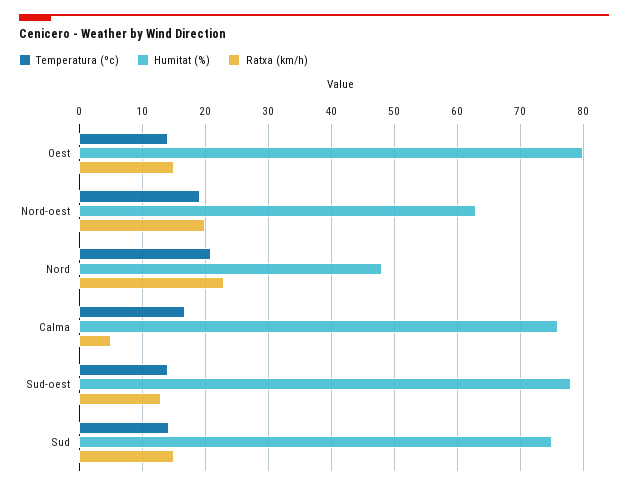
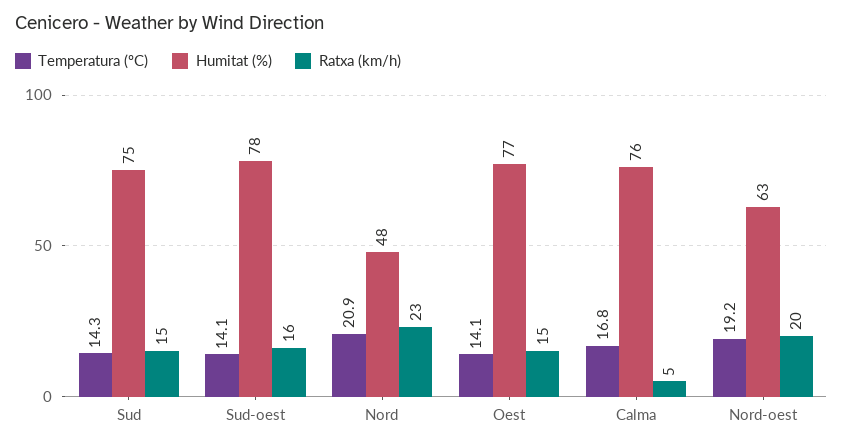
  {
    "Temperatura (ºc)": {
      "Oest": 14.1,
      "Nord-oest": 19.2,
      "Nord": 20.9,
      "Calma": 16.8,
      "Sud-oest": 14.1,
      "Sud": 14.3
    },
    "Humitat (%)": {
-     "Oest": 80,
+     "Oest": 77,
      "Nord-oest": 63,
      "Nord": 48,
      "Calma": 76,
      "Sud-oest": 78,
      "Sud": 75
    },
    "Ratxa (km/h)": {
      "Oest": 15,
      "Nord-oest": 20,
      "Nord": 23,
      "Calma": 5,
-     "Sud-oest": 13,
+     "Sud-oest": 16,
      "Sud": 15
    }
  }

